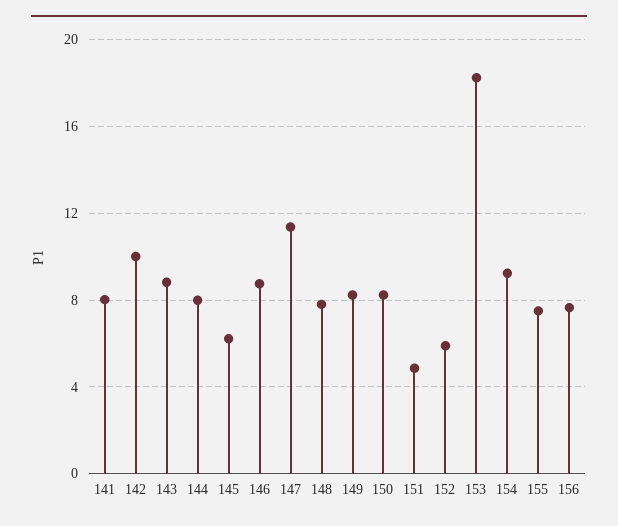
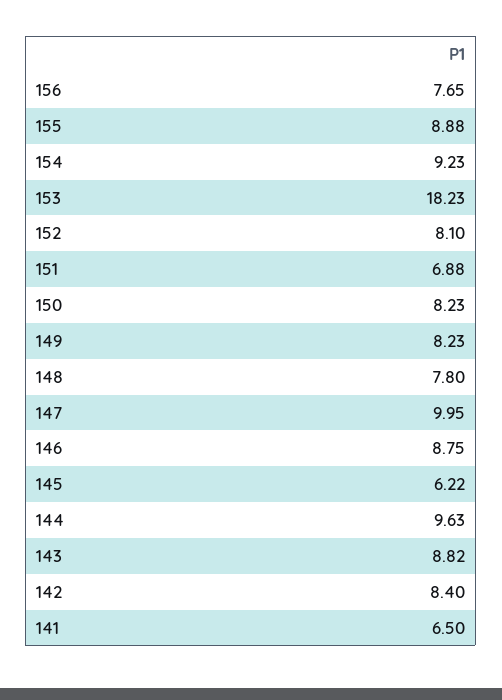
  {
-   "141": 8,
+   "141": 6.5,
-   "142": 10,
+   "142": 8.4,
    "143": 8.82,
-   "144": 8,
+   "144": 9.63,
    "145": 6.22,
    "146": 8.75,
-   "147": 11.5,
+   "147": 9.95,
    "148": 7.8,
    "149": 8.23,
    "150": 8.23,
-   "151": 5,
+   "151": 6.88,
-   "152": 6,
+   "152": 8.1,
    "153": 18.23,
    "154": 9.23,
-   "155": 7.5,
+   "155": 8.88,
    "156": 7.65
  }

